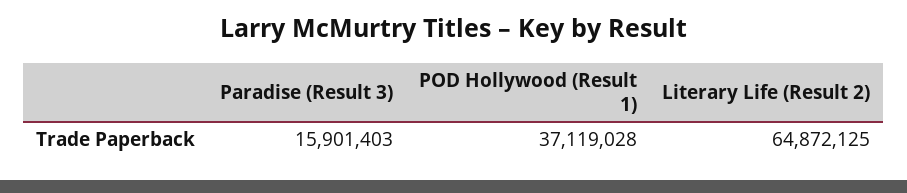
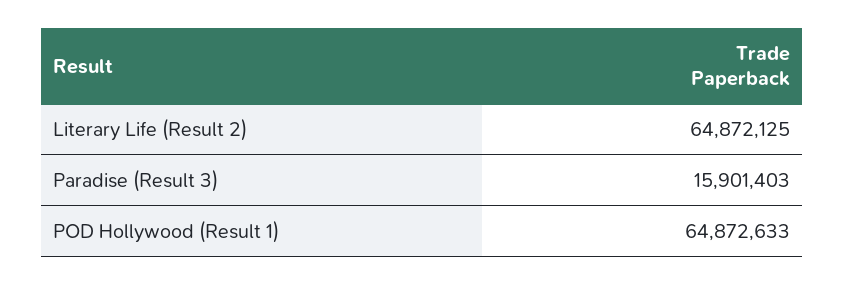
  {
    "Paradise (Result 3)": 15901403,
-   "POD Hollywood (Result 1)": 37119028,
+   "POD Hollywood (Result 1)": 64872633,
    "Literary Life (Result 2)": 64872125
  }

